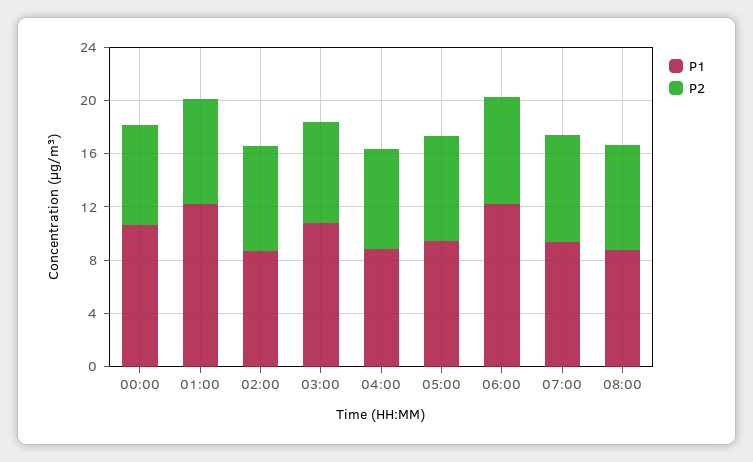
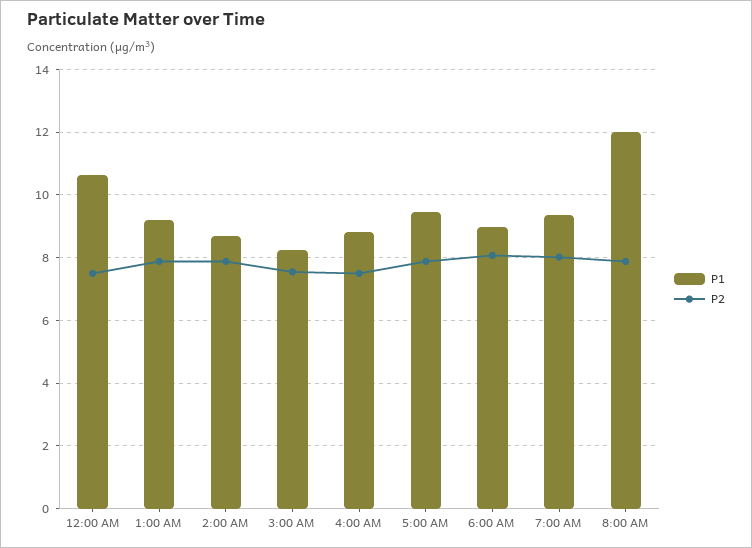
  {
    "P1": {
      "00:00": 10.6,
-     "01:00": 12,
+     "01:00": 9.2,
      "02:00": 8.6,
-     "03:00": 11,
+     "03:00": 8.2,
      "04:00": 8.8,
      "05:00": 9.4,
-     "06:00": 12,
+     "06:00": 9,
      "07:00": 9.4,
-     "08:00": 9
+     "08:00": 12
    },
    "P2": {
      "00:00": 7.6,
      "01:00": 7.8,
      "02:00": 7.8,
      "03:00": 7.6,
      "04:00": 7.6,
      "05:00": 7.8,
      "06:00": 8,
      "07:00": 8,
      "08:00": 7.8
    }
  }

